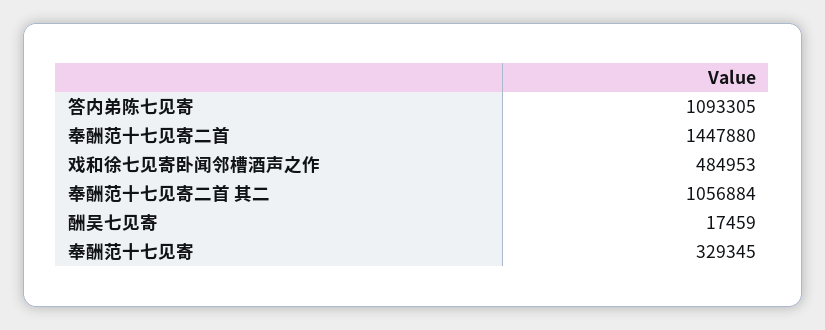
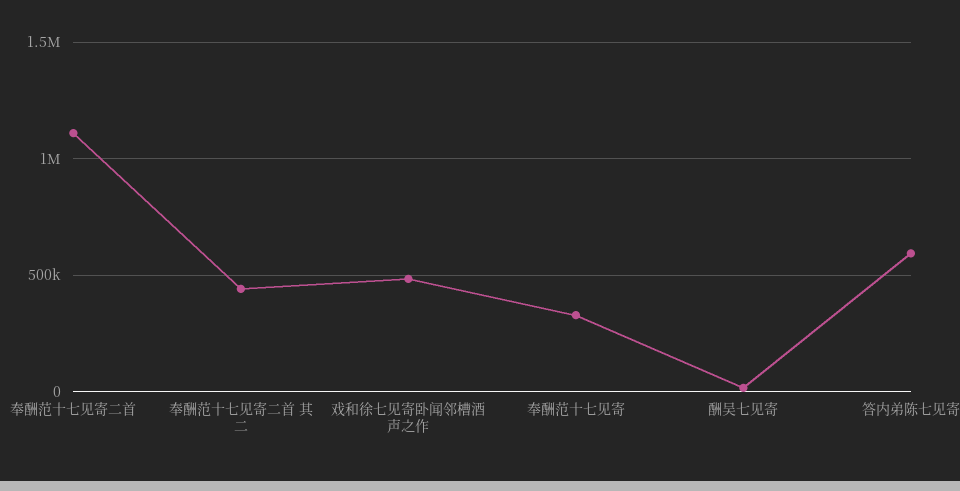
  {
-   "答内弟陈七见寄": 1093305,
+   "答内弟陈七见寄": 600000,
-   "奉酬范十七见寄二首": 1447880,
+   "奉酬范十七见寄二首": 1100000,
    "戏和徐七见寄卧闻邻槽酒声之作": 484953,
-   "奉酬范十七见寄二首 其二": 1056884,
+   "奉酬范十七见寄二首 其二": 450000,
    "酬吴七见寄": 17459,
    "奉酬范十七见寄": 329345
  }

